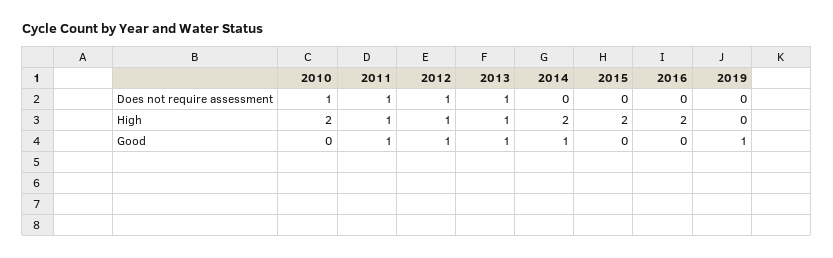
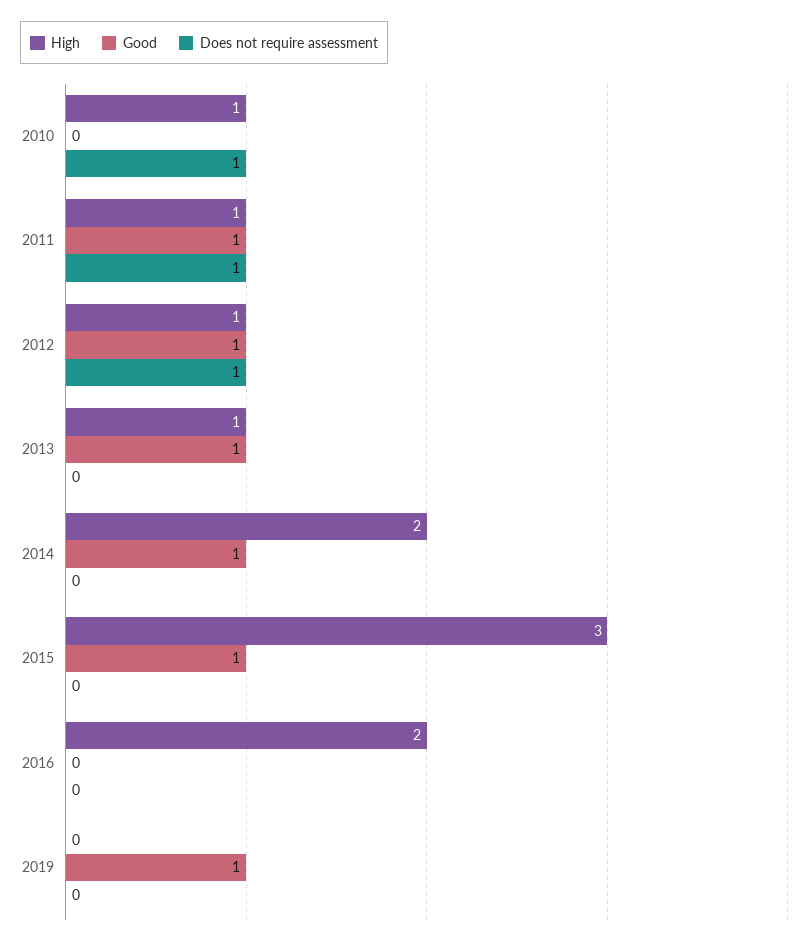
  {
    "Does not require assessment": {
      "2010": 1,
      "2011": 1,
      "2012": 1,
-     "2013": 1,
+     "2013": 0,
      "2014": 0,
      "2015": 0,
      "2016": 0,
      "2019": 0
    },
    "High": {
-     "2010": 2,
+     "2010": 1,
      "2011": 1,
      "2012": 1,
      "2013": 1,
      "2014": 2,
-     "2015": 2,
+     "2015": 3,
      "2016": 2,
      "2019": 0
    },
    "Good": {
      "2010": 0,
      "2011": 1,
      "2012": 1,
      "2013": 1,
      "2014": 1,
-     "2015": 0,
+     "2015": 1,
      "2016": 0,
      "2019": 1
    }
  }

